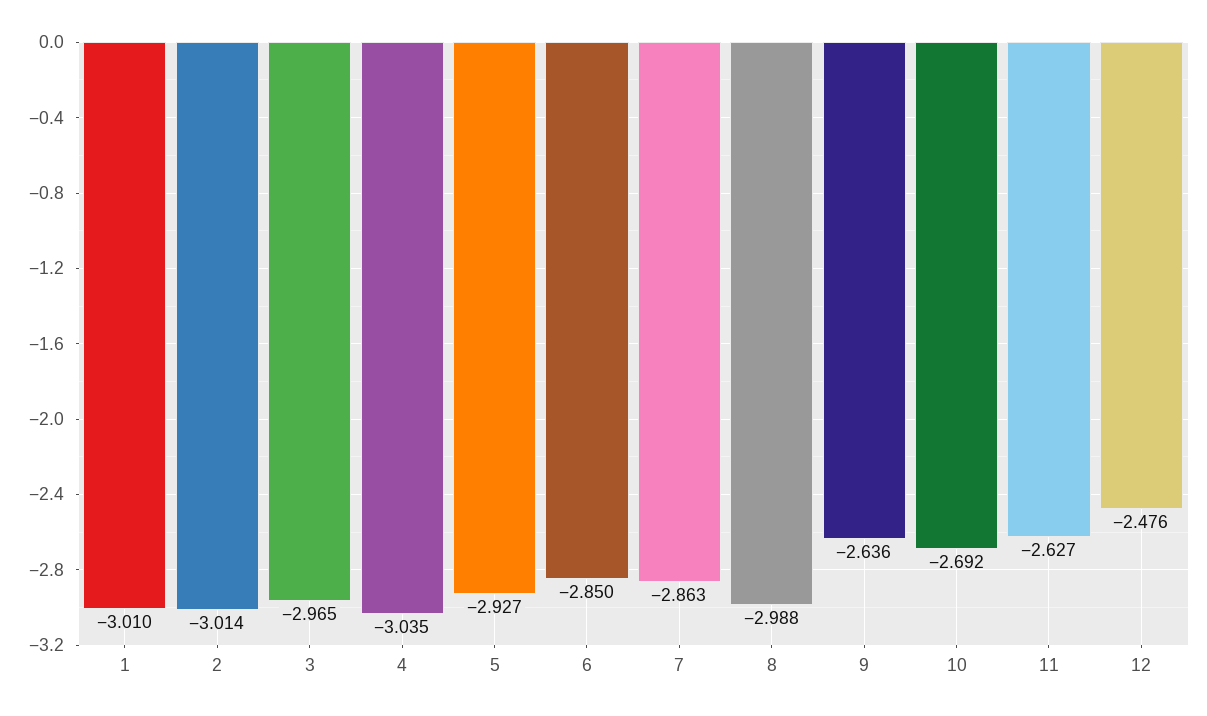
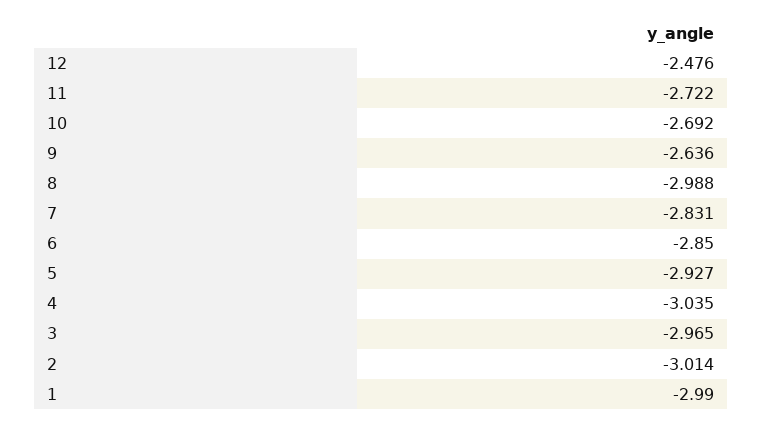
  {
-   "1": -3.01,
+   "1": -2.99,
    "2": -3.014,
    "3": -2.965,
    "4": -3.035,
    "5": -2.927,
    "6": -2.85,
-   "7": -2.863,
+   "7": -2.831,
    "8": -2.988,
    "9": -2.636,
    "10": -2.692,
-   "11": -2.627,
+   "11": -2.722,
    "12": -2.476
  }

